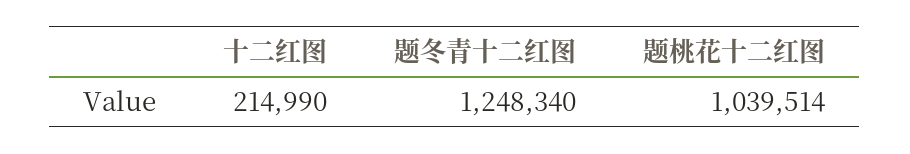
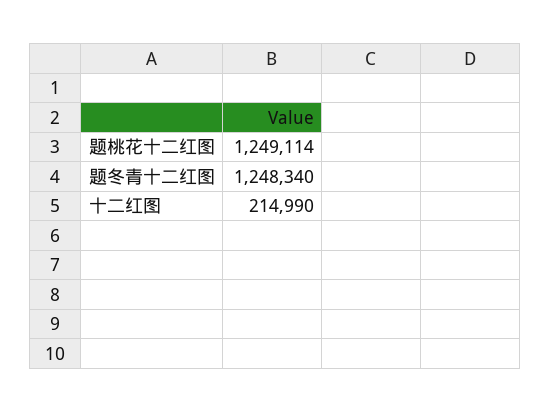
  {
    "十二红图": 214990,
    "题冬青十二红图": 1248340,
-   "题桃花十二红图": 1039514
+   "题桃花十二红图": 1249114
  }

